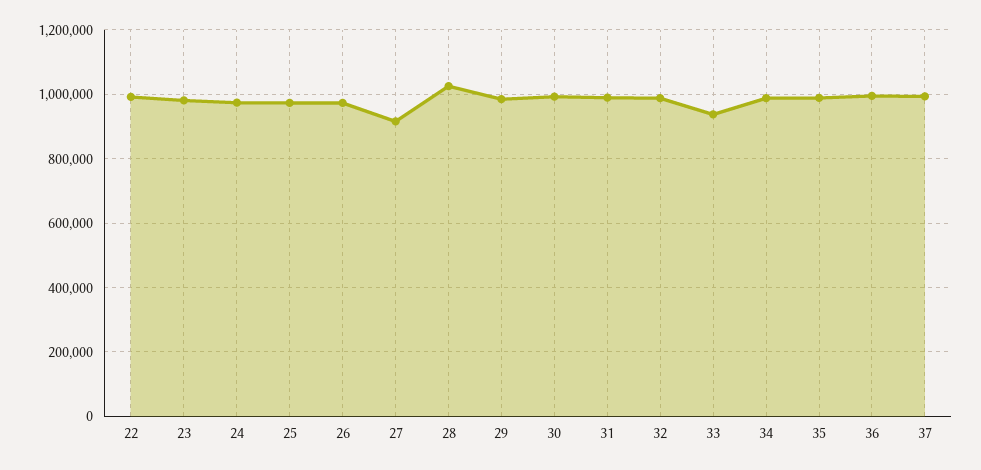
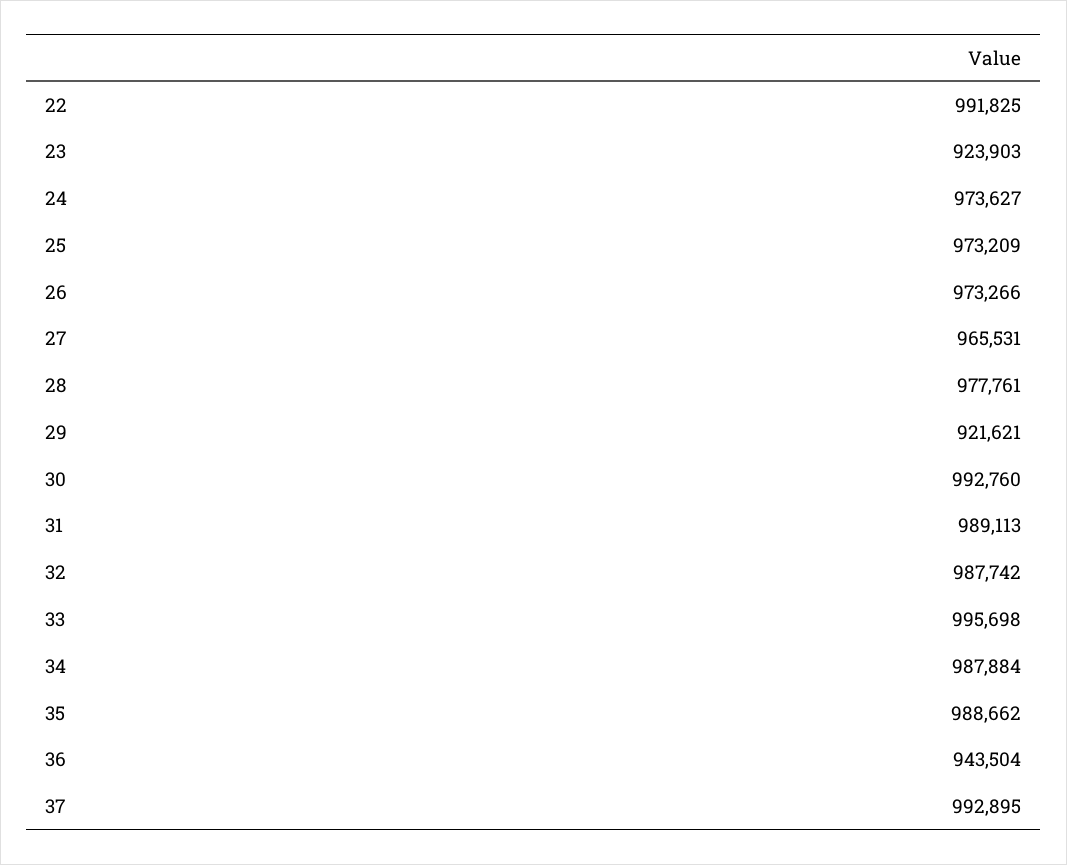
  {
    "22": 991825,
-   "23": 980000,
+   "23": 923903,
    "24": 973627,
    "25": 973209,
    "26": 973266,
-   "27": 920000,
+   "27": 965531,
-   "28": 1020000,
+   "28": 977761,
-   "29": 980000,
+   "29": 921621,
    "30": 992760,
    "31": 989113,
    "32": 987742,
-   "33": 940000,
+   "33": 995698,
    "34": 987884,
    "35": 988662,
-   "36": 1000000,
+   "36": 943504,
    "37": 992895
  }

